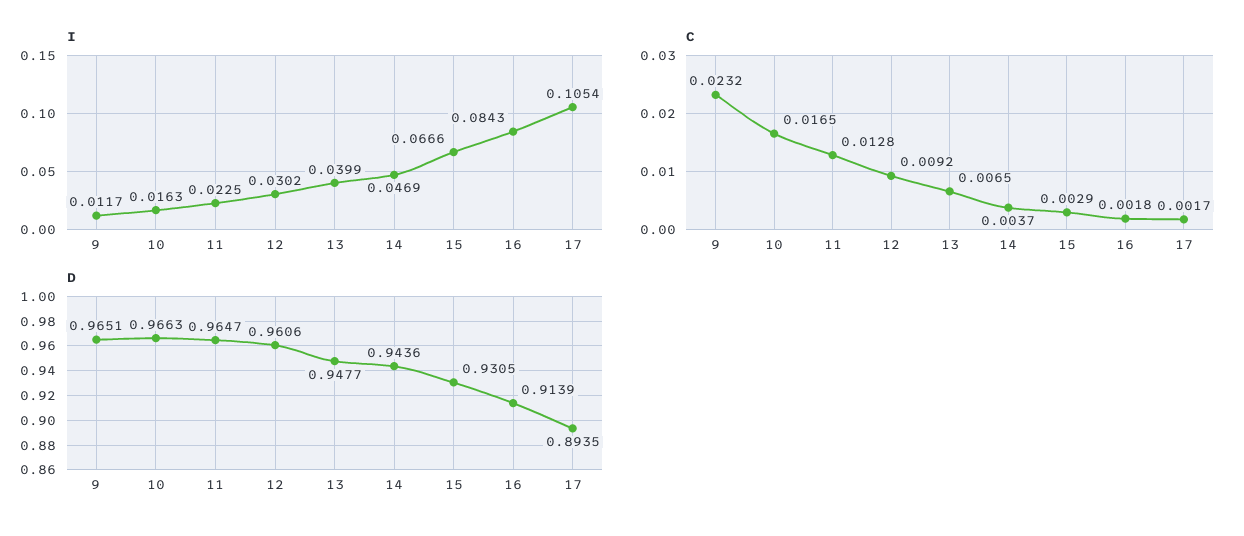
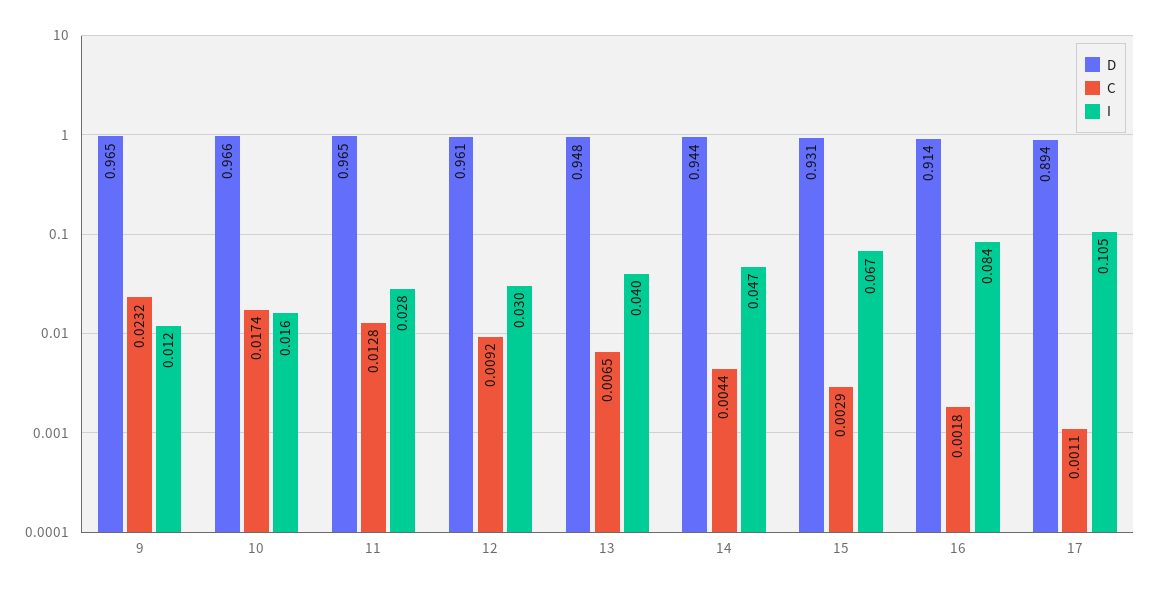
  {
    "I": {
      "9": 0.0117,
      "10": 0.0163,
-     "11": 0.0225,
+     "11": 0.028,
      "12": 0.0302,
      "13": 0.0399,
      "14": 0.0469,
      "15": 0.0666,
      "16": 0.0843,
      "17": 0.1054
    },
    "C": {
      "9": 0.0232,
-     "10": 0.0165,
+     "10": 0.0174,
      "11": 0.0128,
      "12": 0.0092,
      "13": 0.0065,
-     "14": 0.0037,
+     "14": 0.0044,
      "15": 0.0029,
      "16": 0.0018,
-     "17": 0.0017
+     "17": 0.0011
    },
    "D": {
      "9": 0.9651,
      "10": 0.9663,
      "11": 0.9647,
      "12": 0.9606,
      "13": 0.9477,
      "14": 0.9436,
      "15": 0.9305,
      "16": 0.9139,
      "17": 0.8935
    }
  }

